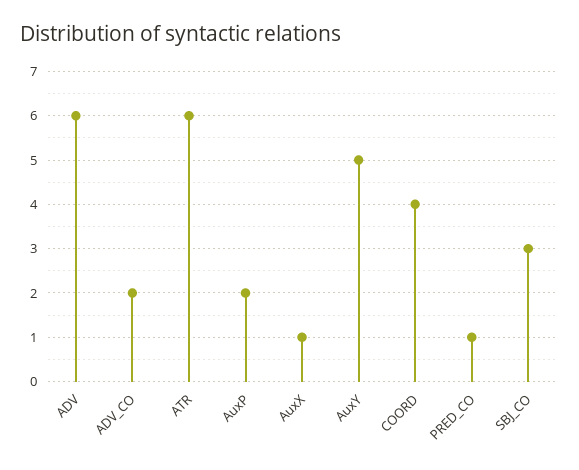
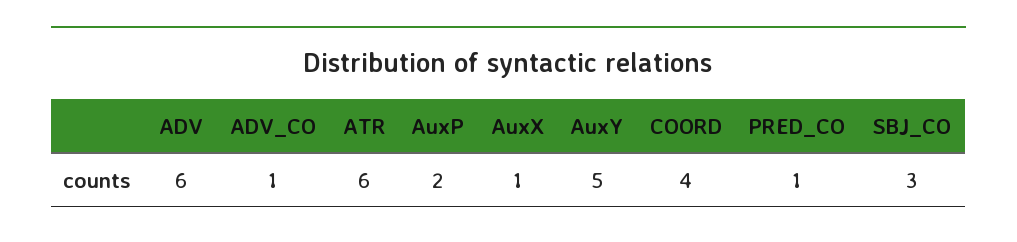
  {
    "ADV": 6,
-   "ADV_CO": 2,
+   "ADV_CO": 1,
    "ATR": 6,
    "AuxP": 2,
    "AuxX": 1,
    "AuxY": 5,
    "COORD": 4,
    "PRED_CO": 1,
    "SBJ_CO": 3
  }

